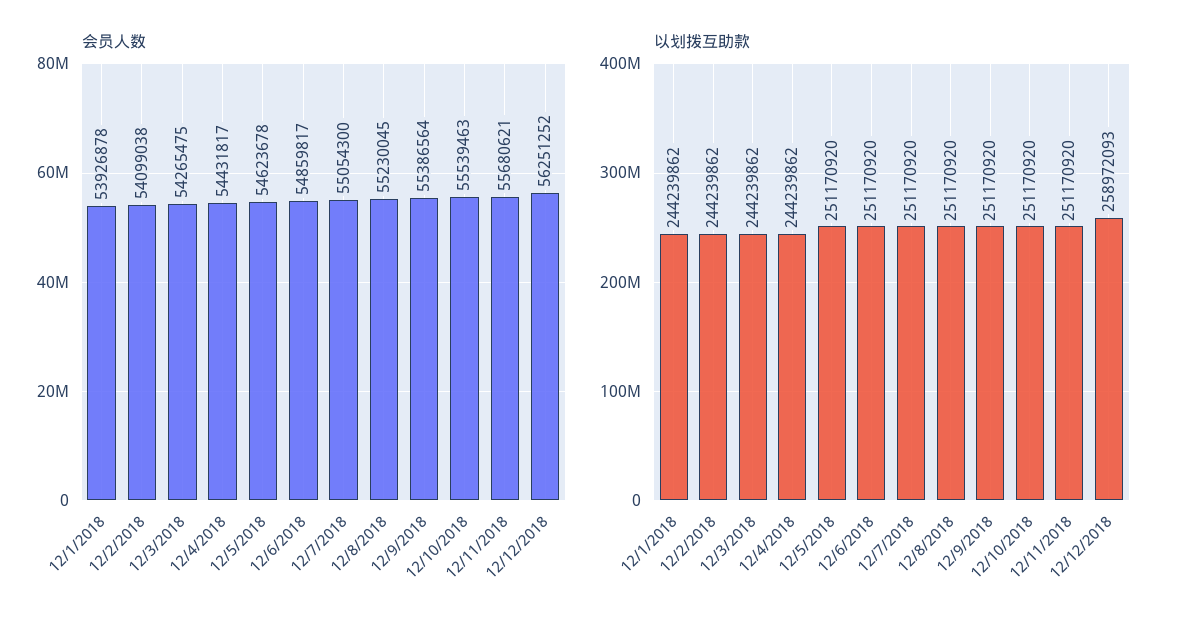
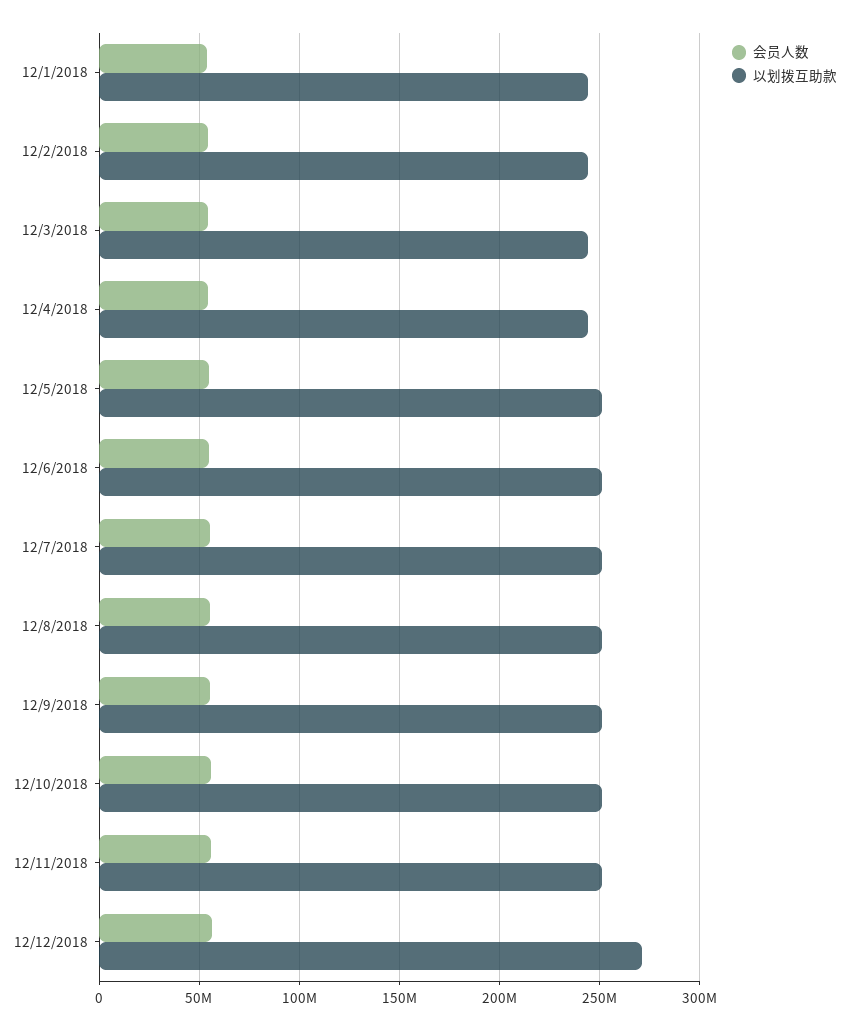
  {
    "会员人数": {
      "12/1/2018": 53926878,
      "12/2/2018": 54099038,
      "12/3/2018": 54265475,
      "12/4/2018": 54431817,
      "12/5/2018": 54623678,
      "12/6/2018": 54859817,
      "12/7/2018": 55054300,
      "12/8/2018": 55230045,
      "12/9/2018": 55386564,
      "12/10/2018": 55539463,
      "12/11/2018": 55680621,
      "12/12/2018": 56251252
    },
    "以划拨互助款": {
      "12/1/2018": 244239862,
      "12/2/2018": 244239862,
      "12/3/2018": 244239862,
      "12/4/2018": 244239862,
      "12/5/2018": 251170920,
      "12/6/2018": 251170920,
      "12/7/2018": 251170920,
      "12/8/2018": 251170920,
      "12/9/2018": 251170920,
      "12/10/2018": 251170920,
      "12/11/2018": 251170920,
-     "12/12/2018": 258972093
+     "12/12/2018": 270000000
    }
  }

